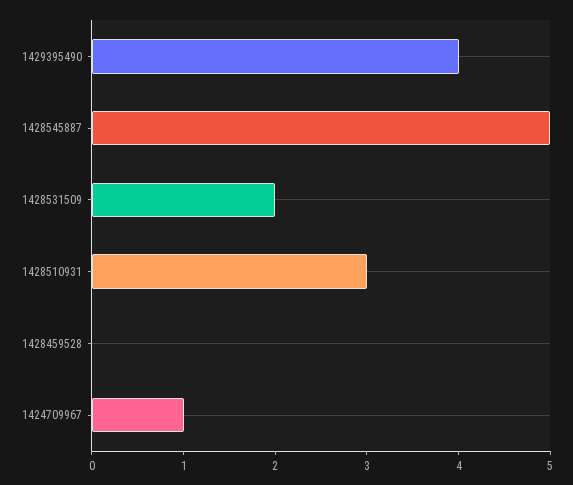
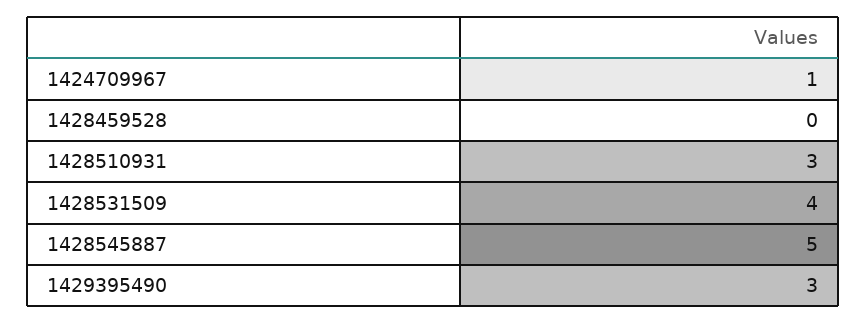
  {
-   "1429395490": 4,
+   "1429395490": 3,
    "1428545887": 5,
-   "1428531509": 2,
+   "1428531509": 4,
    "1428510931": 3,
    "1428459528": 0,
    "1424709967": 1
  }

